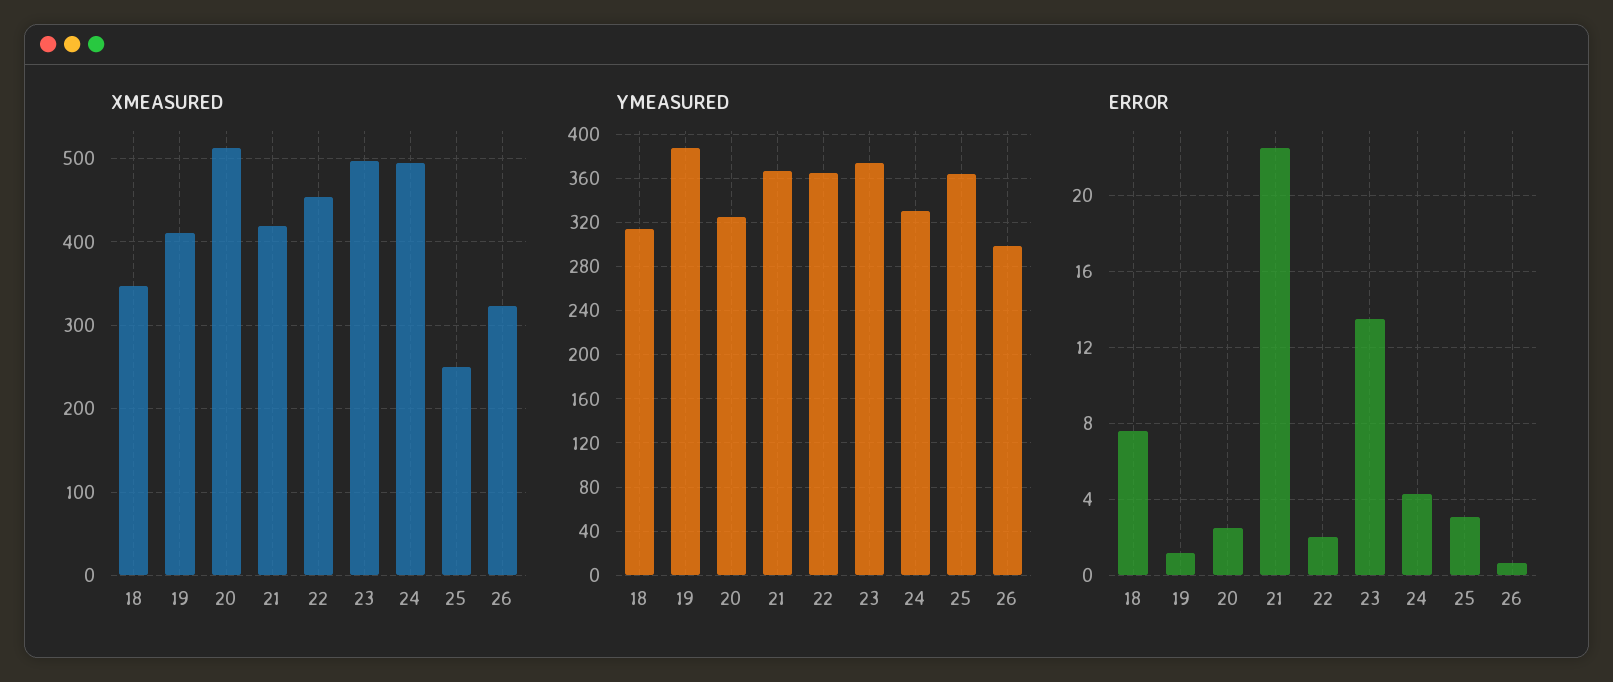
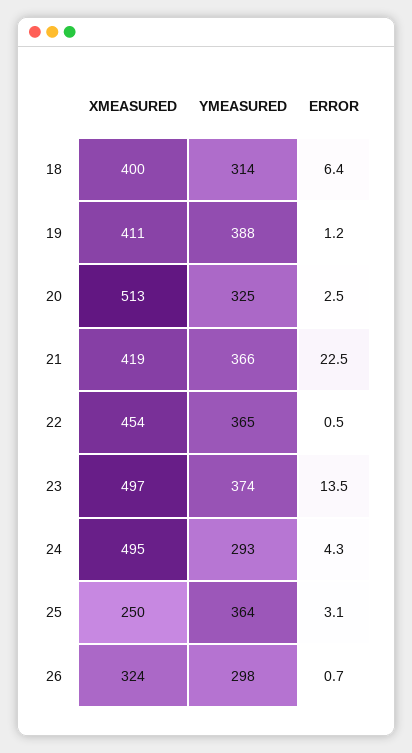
  {
    "XMEASURED": {
-     "18": 350,
+     "18": 400,
      "19": 411,
      "20": 513,
      "21": 419,
      "22": 454,
      "23": 497,
      "24": 495,
      "25": 250,
      "26": 324
    },
    "YMEASURED": {
      "18": 314,
      "19": 388,
      "20": 325,
      "21": 366,
      "22": 365,
      "23": 374,
-     "24": 330,
+     "24": 293,
      "25": 364,
      "26": 298
    },
    "ERROR": {
-     "18": 7.5,
+     "18": 6.4,
      "19": 1.2,
      "20": 2.5,
      "21": 22.5,
-     "22": 2,
+     "22": 0.5,
      "23": 13.5,
      "24": 4.3,
      "25": 3.1,
      "26": 0.7
    }
  }

